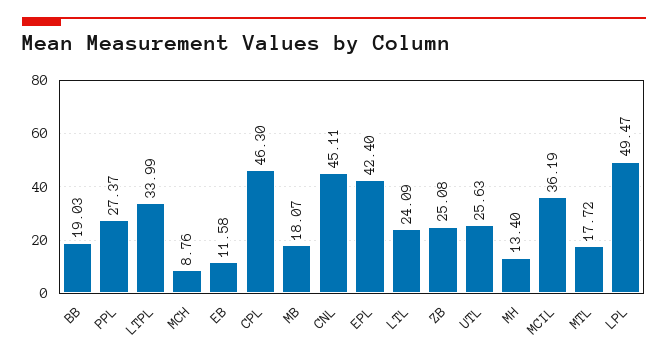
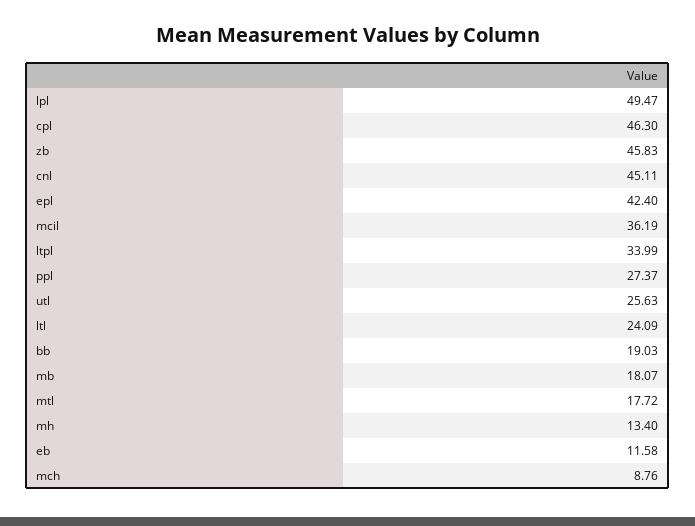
  {
    "BB": 19.03,
    "PPL": 27.37,
    "LTPL": 33.99,
    "MCH": 8.76,
    "EB": 11.58,
    "CPL": 46.3,
    "MB": 18.07,
    "CNL": 45.11,
    "EPL": 42.4,
    "LTL": 24.09,
-   "ZB": 25.08,
+   "ZB": 45.83,
    "UTL": 25.63,
    "MH": 13.4,
    "MCIL": 36.19,
    "MTL": 17.72,
    "LPL": 49.47
  }

